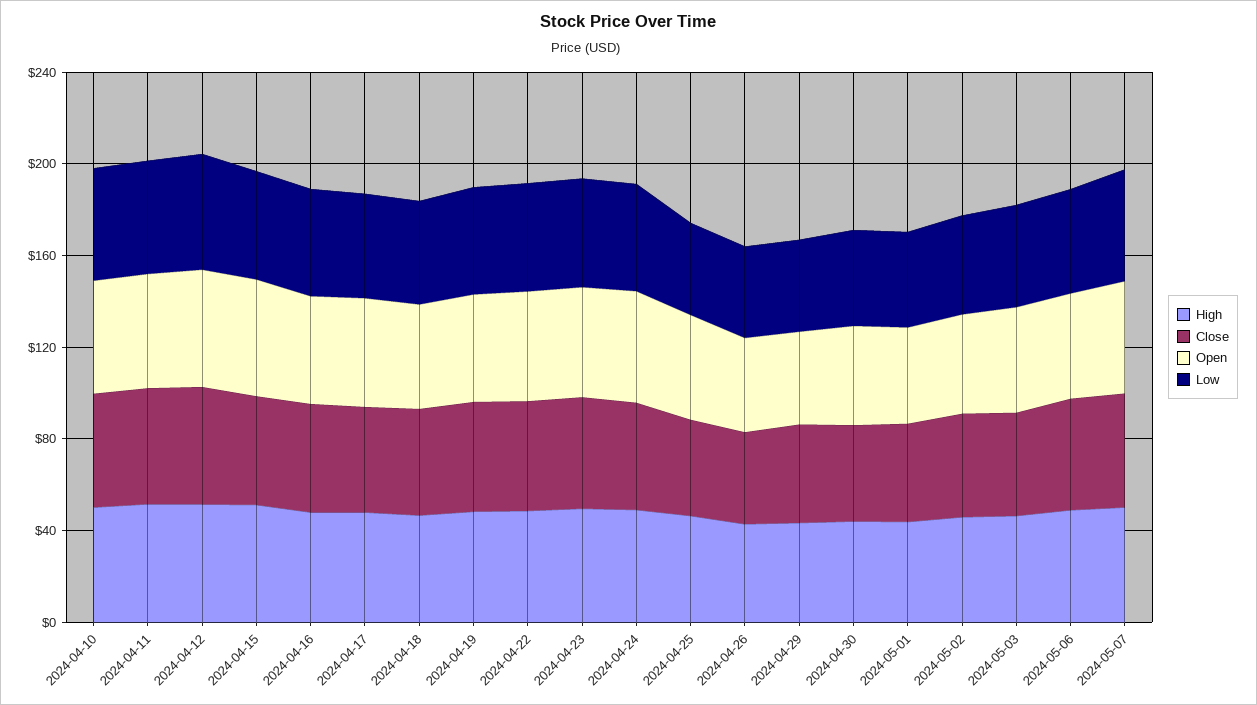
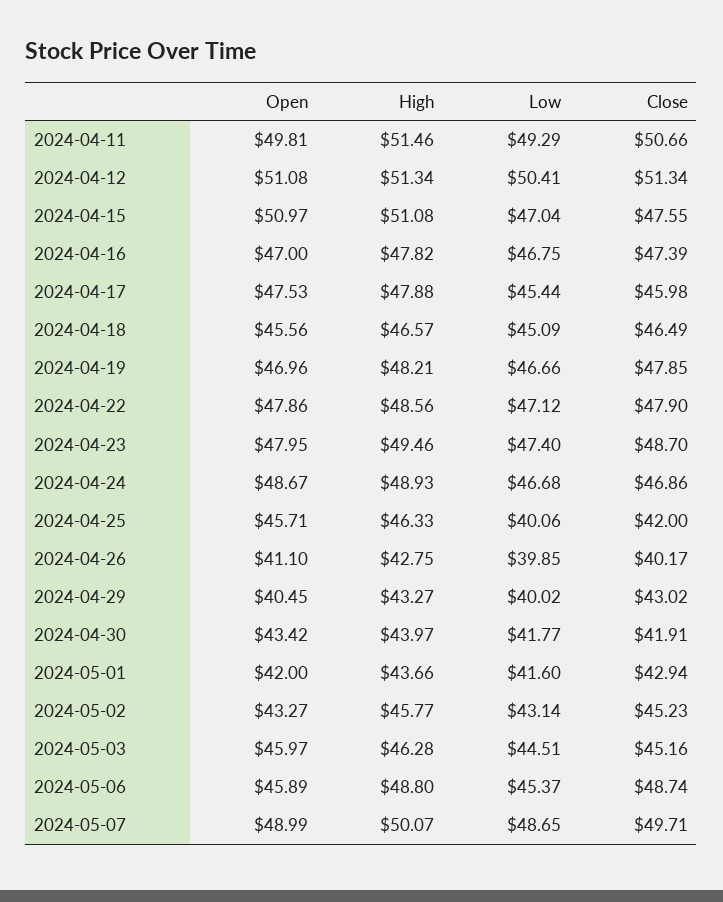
  {
    "High": {
-     "2024-04-10": 50,
      "2024-04-11": 51.46,
      "2024-04-12": 51.34,
      "2024-04-15": 51.08,
      "2024-04-16": 47.82,
      "2024-04-17": 47.88,
      "2024-04-18": 46.57,
      "2024-04-19": 48.21,
      "2024-04-22": 48.56,
      "2024-04-23": 49.46,
      "2024-04-24": 48.93,
      "2024-04-25": 46.33,
      "2024-04-26": 42.75,
      "2024-04-29": 43.27,
      "2024-04-30": 43.97,
      "2024-05-01": 43.66,
      "2024-05-02": 45.77,
      "2024-05-03": 46.28,
      "2024-05-06": 48.8,
      "2024-05-07": 50.07
    },
    "Close": {
-     "2024-04-10": 50,
      "2024-04-11": 50.66,
      "2024-04-12": 51.34,
      "2024-04-15": 47.55,
      "2024-04-16": 47.39,
      "2024-04-17": 45.98,
      "2024-04-18": 46.49,
      "2024-04-19": 47.85,
      "2024-04-22": 47.9,
      "2024-04-23": 48.7,
      "2024-04-24": 46.86,
      "2024-04-25": 42,
      "2024-04-26": 40.17,
      "2024-04-29": 43.02,
      "2024-04-30": 41.91,
      "2024-05-01": 42.94,
      "2024-05-02": 45.23,
      "2024-05-03": 45.16,
      "2024-05-06": 48.74,
      "2024-05-07": 49.71
    },
    "Open": {
-     "2024-04-10": 50,
      "2024-04-11": 49.81,
      "2024-04-12": 51.08,
      "2024-04-15": 50.97,
      "2024-04-16": 47,
      "2024-04-17": 47.53,
      "2024-04-18": 45.56,
      "2024-04-19": 46.96,
      "2024-04-22": 47.86,
      "2024-04-23": 47.95,
      "2024-04-24": 48.67,
      "2024-04-25": 45.71,
      "2024-04-26": 41.1,
      "2024-04-29": 40.45,
      "2024-04-30": 43.42,
      "2024-05-01": 42,
      "2024-05-02": 43.27,
      "2024-05-03": 45.97,
      "2024-05-06": 45.89,
      "2024-05-07": 48.99
    },
    "Low": {
-     "2024-04-10": 50,
      "2024-04-11": 49.29,
      "2024-04-12": 50.41,
      "2024-04-15": 47.04,
      "2024-04-16": 46.75,
      "2024-04-17": 45.44,
      "2024-04-18": 45.09,
      "2024-04-19": 46.66,
      "2024-04-22": 47.12,
      "2024-04-23": 47.4,
      "2024-04-24": 46.68,
      "2024-04-25": 40.06,
      "2024-04-26": 39.85,
      "2024-04-29": 40.02,
      "2024-04-30": 41.77,
      "2024-05-01": 41.6,
      "2024-05-02": 43.14,
      "2024-05-03": 44.51,
      "2024-05-06": 45.37,
      "2024-05-07": 48.65
    }
  }

